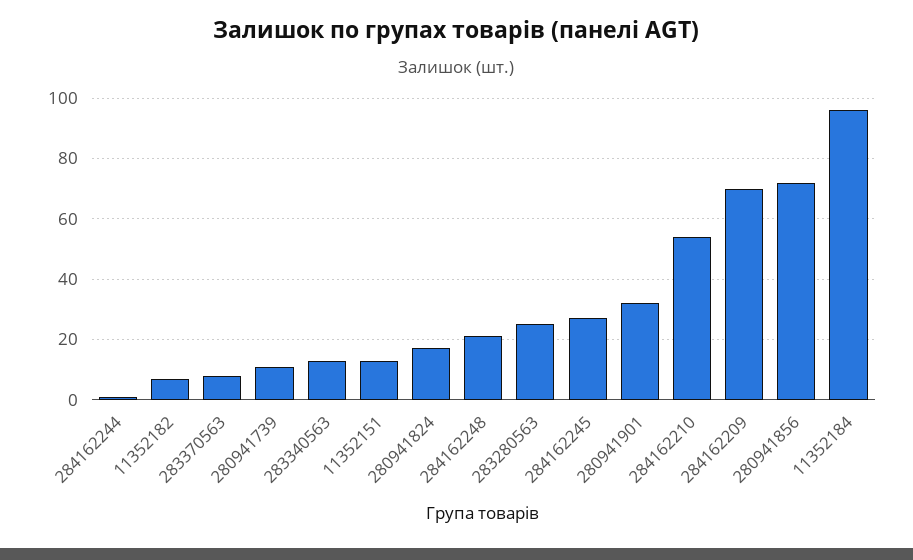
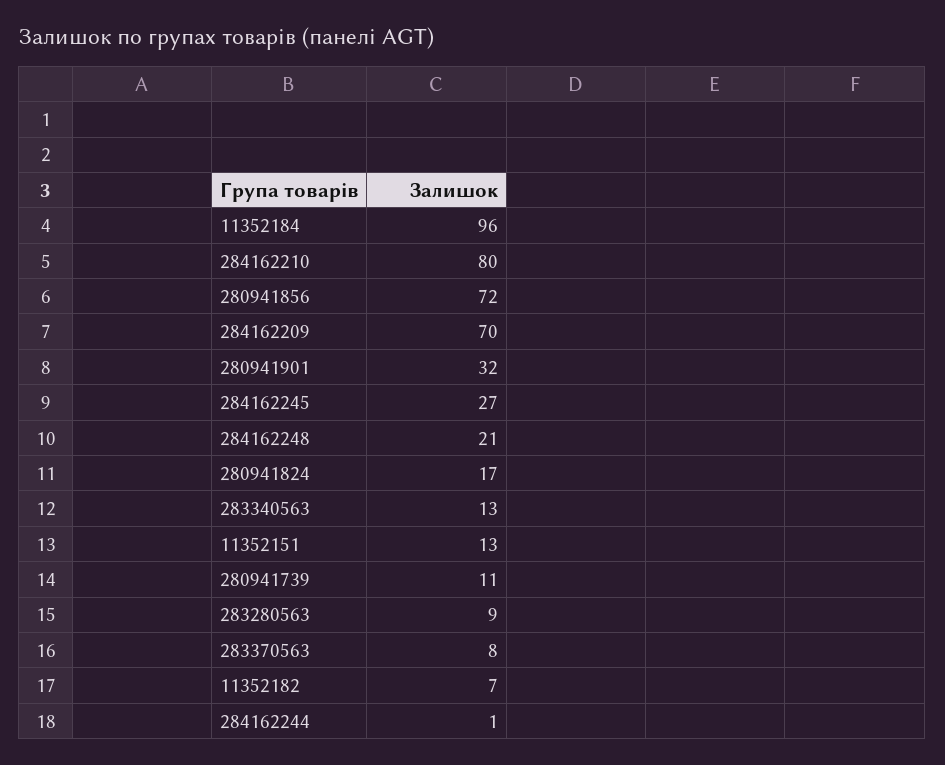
  {
    "284162244": 1,
    "11352182": 7,
    "283370563": 8,
    "280941739": 11,
    "283340563": 13,
    "11352151": 13,
    "280941824": 17,
    "284162248": 21,
-   "283280563": 25,
+   "283280563": 9,
    "284162245": 27,
    "280941901": 32,
-   "284162210": 55,
+   "284162210": 80,
    "284162209": 70,
    "280941856": 72,
    "11352184": 96
  }

